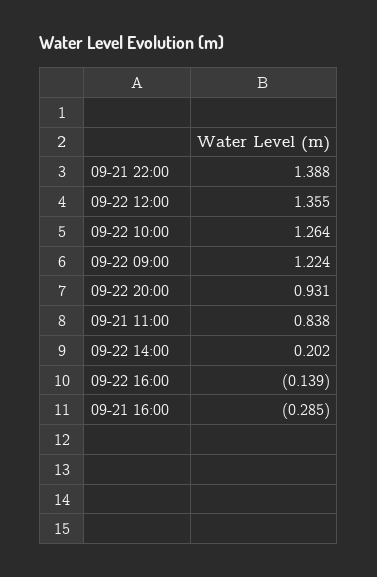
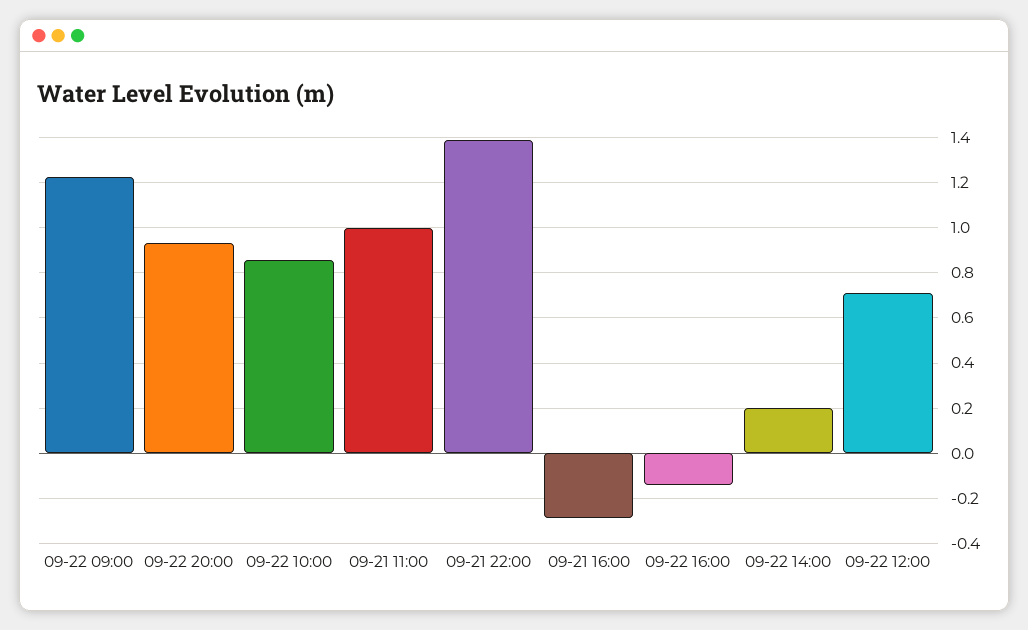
  {
    "09-21 22:00": 1.388,
-   "09-22 12:00": 1.355,
+   "09-22 12:00": 0.7,
-   "09-22 10:00": 1.264,
+   "09-22 10:00": 0.85,
    "09-22 09:00": 1.224,
    "09-22 20:00": 0.931,
-   "09-21 11:00": 0.838,
+   "09-21 11:00": 1,
    "09-22 14:00": 0.202,
    "09-22 16:00": -0.139,
    "09-21 16:00": -0.285
  }

